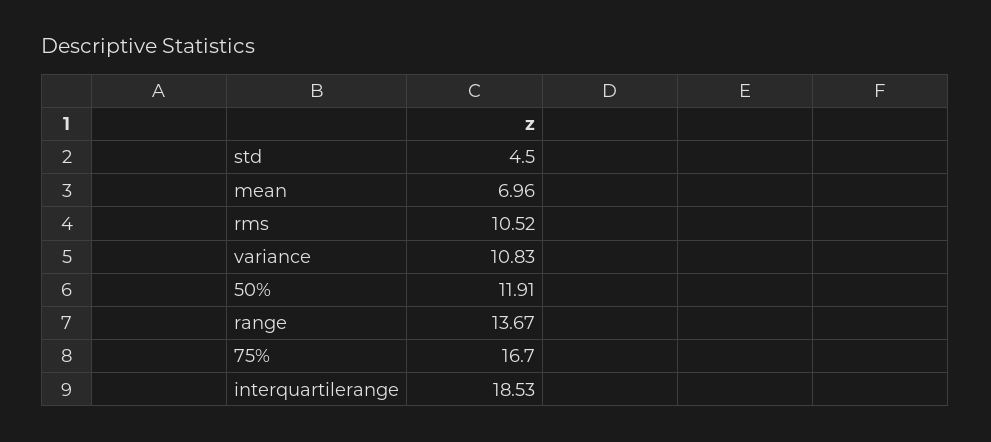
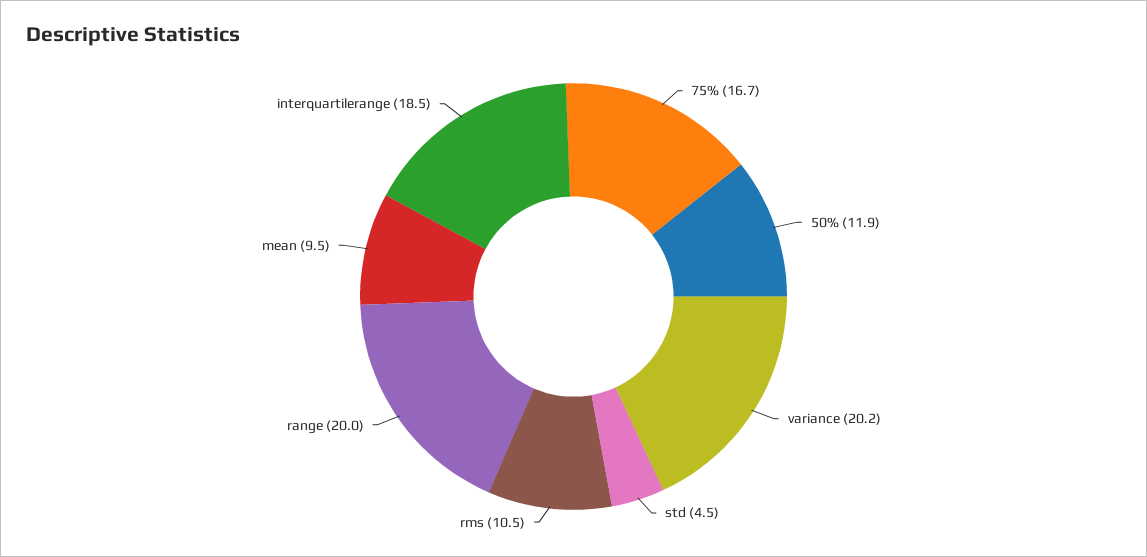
  {
    "std": 4.5,
-   "mean": 6.96,
+   "mean": 9.5,
    "rms": 10.52,
-   "variance": 10.83,
+   "variance": 20.2,
    "50%": 11.91,
-   "range": 13.67,
+   "range": 20,
    "75%": 16.7,
    "interquartilerange": 18.53
  }

